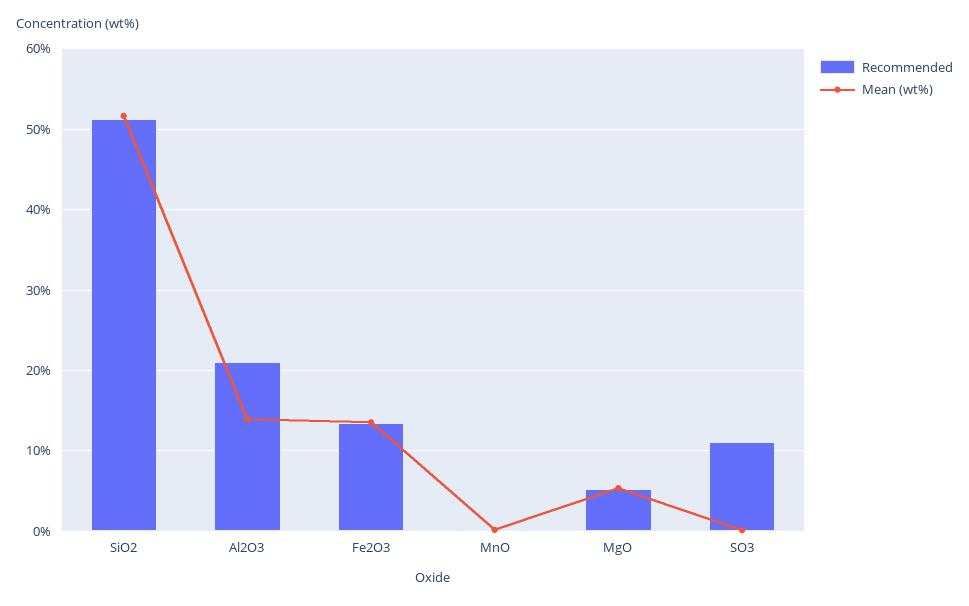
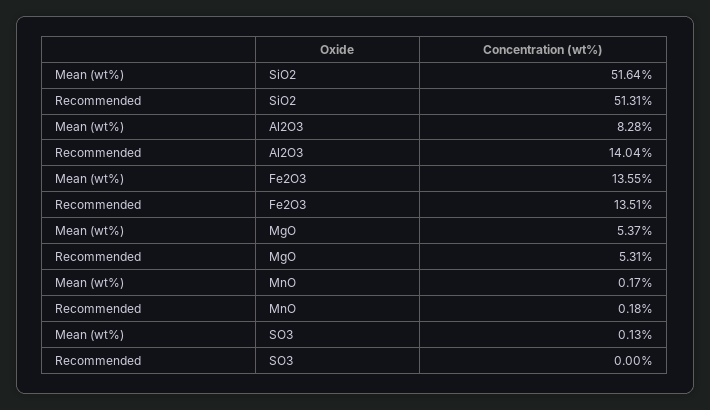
  {
    "Recommended": {
      "SiO2": 51.31,
-     "Al2O3": 21,
+     "Al2O3": 14.04,
      "Fe2O3": 13.51,
      "MnO": 0.18,
      "MgO": 5.31,
-     "SO3": 11
+     "SO3": 0
    },
    "Mean (wt%)": {
      "SiO2": 51.64,
-     "Al2O3": 14,
+     "Al2O3": 8.28,
      "Fe2O3": 13.55,
      "MnO": 0.17,
      "MgO": 5.37,
      "SO3": 0.13
    }
  }

